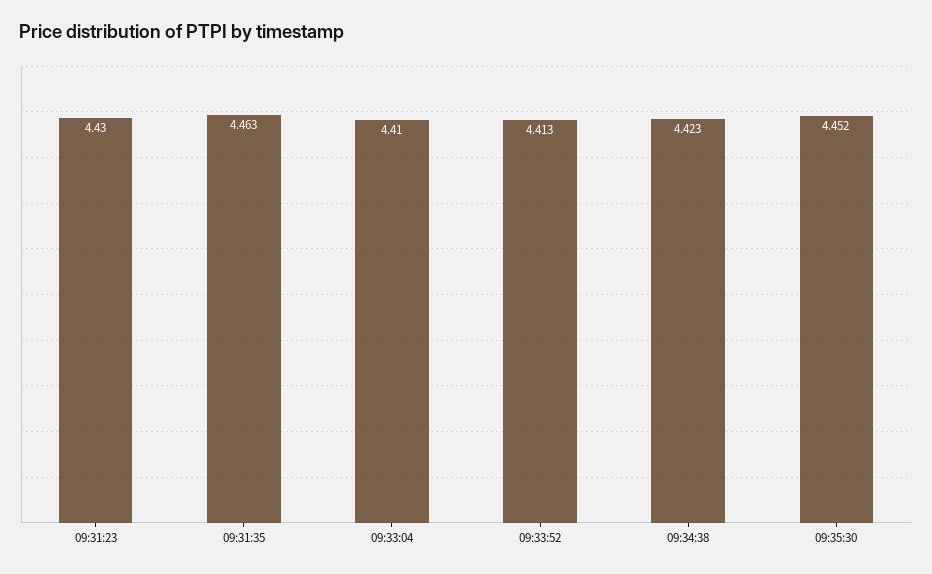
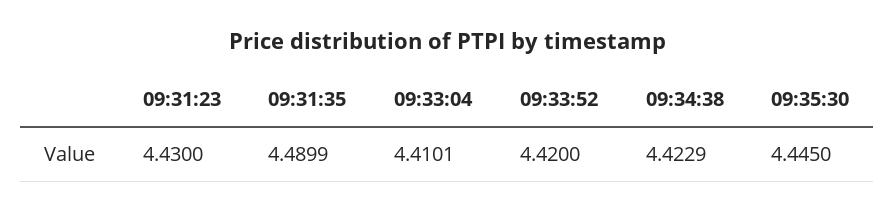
  {
    "09:31:23": 4.43,
-   "09:31:35": 4.463,
+   "09:31:35": 4.4899,
    "09:33:04": 4.4101,
-   "09:33:52": 4.413,
+   "09:33:52": 4.42,
    "09:34:38": 4.4229,
-   "09:35:30": 4.452
+   "09:35:30": 4.445
  }

